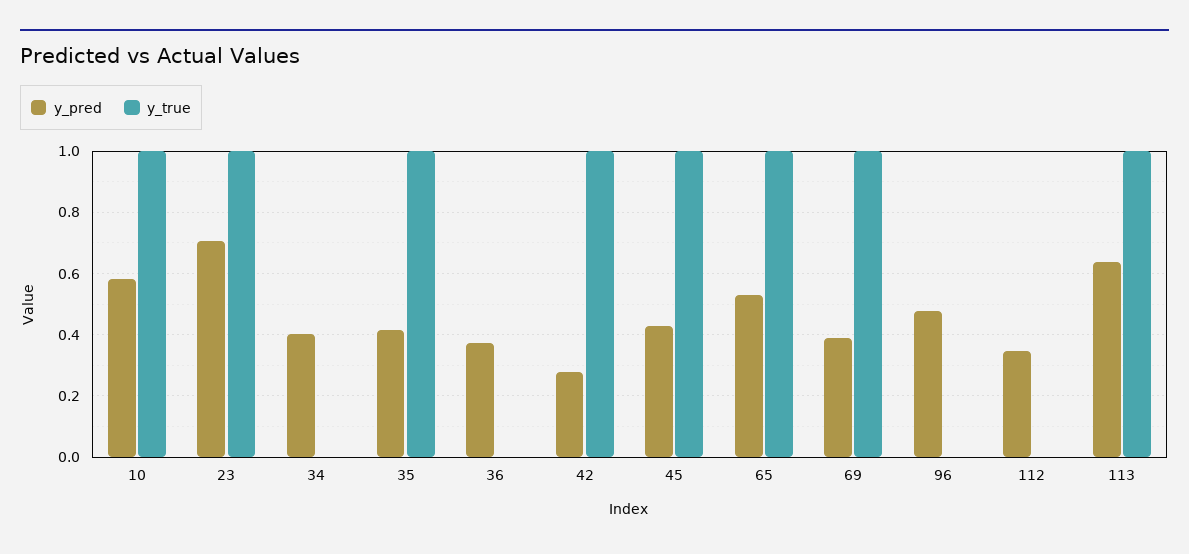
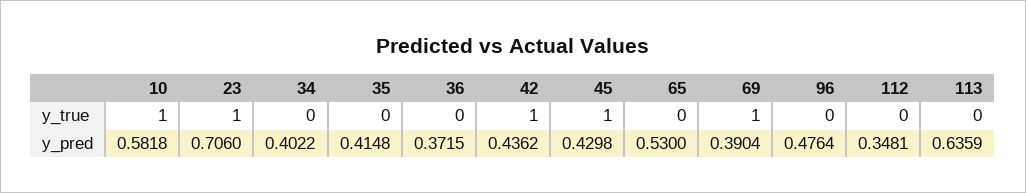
  {
    "y_pred": {
      "10": 0.5818,
      "23": 0.706,
      "34": 0.4022,
      "35": 0.4148,
      "36": 0.3715,
-     "42": 0.28,
+     "42": 0.4362,
      "45": 0.4298,
      "65": 0.53,
      "69": 0.3904,
      "96": 0.4764,
      "112": 0.3481,
      "113": 0.6359
    },
    "y_true": {
      "10": 1,
      "23": 1,
      "34": 0,
-     "35": 1,
+     "35": 0,
      "36": 0,
      "42": 1,
      "45": 1,
-     "65": 1,
+     "65": 0,
      "69": 1,
      "96": 0,
      "112": 0,
-     "113": 1
+     "113": 0
    }
  }

